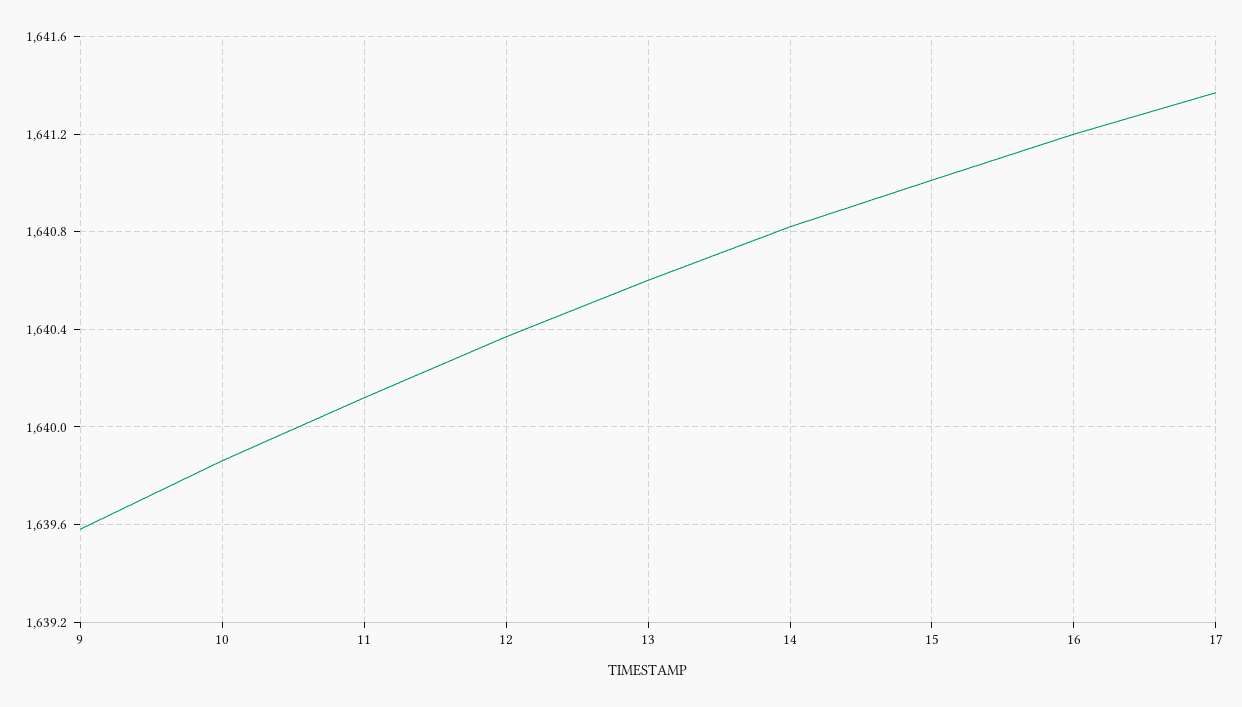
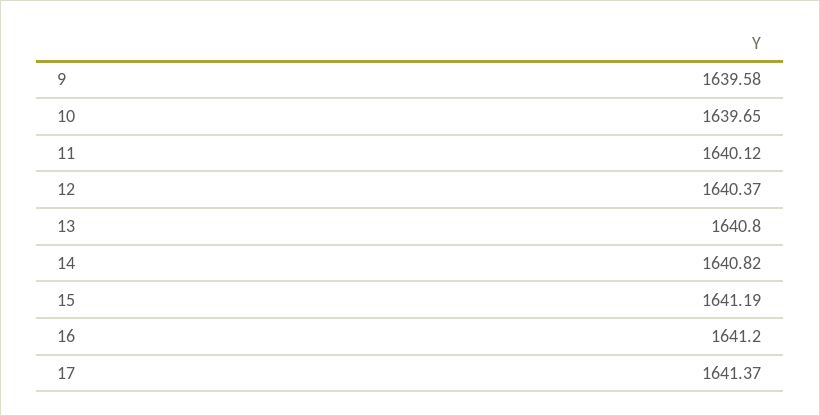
  {
    "9": 1639.58,
-   "10": 1639.85,
+   "10": 1639.65,
    "11": 1640.12,
    "12": 1640.37,
-   "13": 1640.6,
+   "13": 1640.8,
    "14": 1640.82,
-   "15": 1641,
+   "15": 1641.19,
    "16": 1641.2,
    "17": 1641.37
  }

